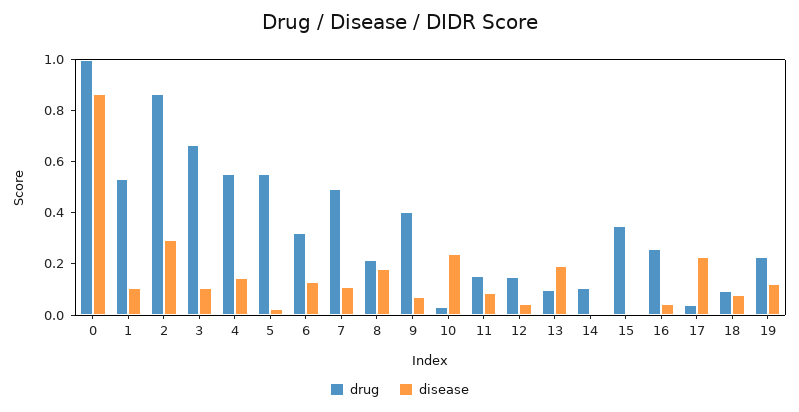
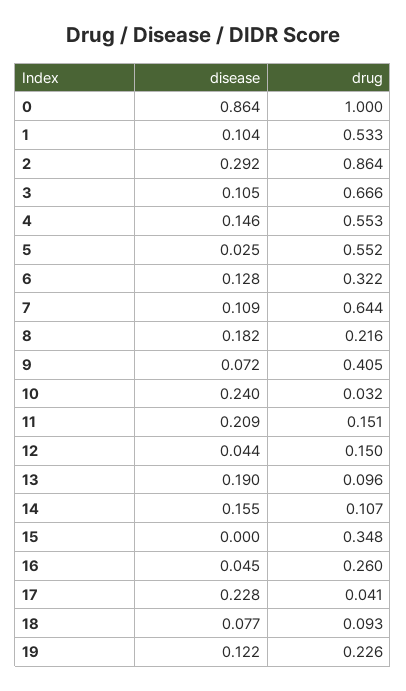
  {
    "drug": {
      "0": 1,
      "1": 0.533,
      "2": 0.864,
      "3": 0.666,
      "4": 0.553,
      "5": 0.552,
      "6": 0.322,
-     "7": 0.5,
+     "7": 0.644,
      "8": 0.216,
      "9": 0.405,
      "10": 0.032,
      "11": 0.151,
      "12": 0.15,
      "13": 0.096,
      "14": 0.107,
      "15": 0.348,
      "16": 0.26,
      "17": 0.041,
      "18": 0.093,
      "19": 0.226
    },
    "disease": {
      "0": 0.864,
      "1": 0.104,
      "2": 0.292,
      "3": 0.105,
      "4": 0.146,
      "5": 0.025,
      "6": 0.128,
      "7": 0.109,
      "8": 0.182,
      "9": 0.072,
      "10": 0.24,
-     "11": 0.1,
+     "11": 0.209,
      "12": 0.044,
      "13": 0.19,
-     "14": 0,
+     "14": 0.155,
      "15": 0,
      "16": 0.045,
      "17": 0.228,
      "18": 0.077,
      "19": 0.122
    }
  }

